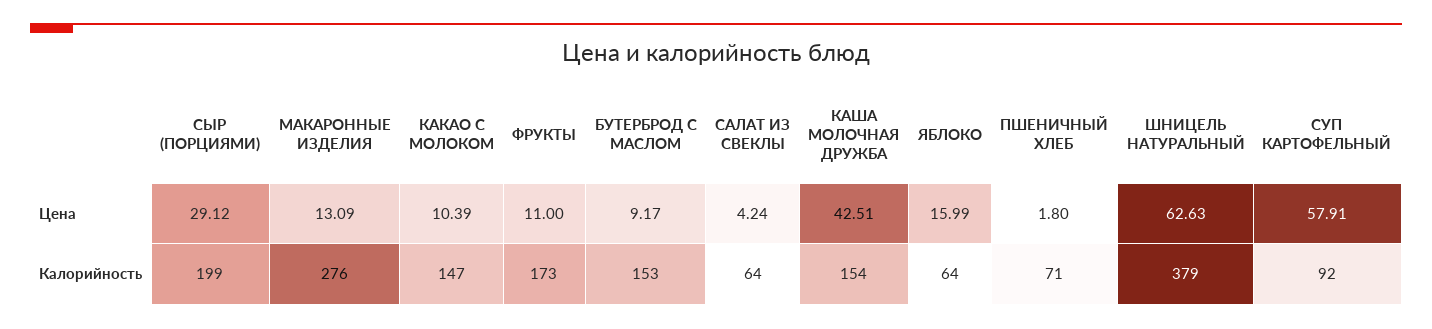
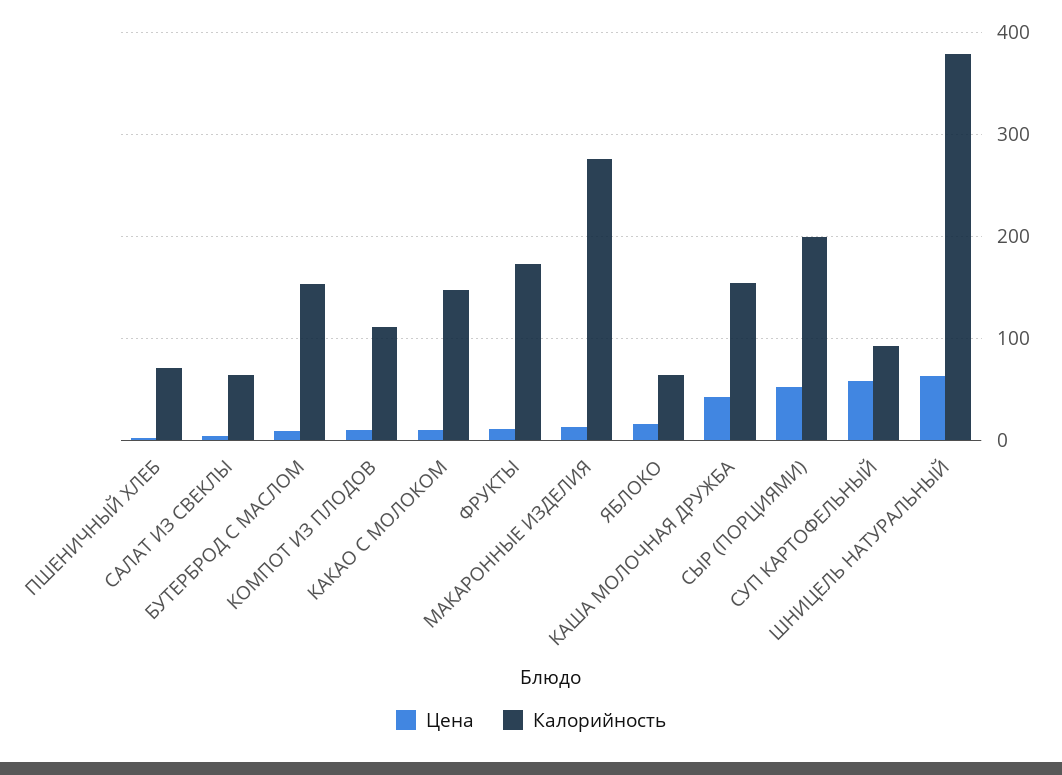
  {
    "Цена": {
-     "СЫР (ПОРЦИЯМИ)": 29.12,
+     "СЫР (ПОРЦИЯМИ)": 50,
      "МАКАРОННЫЕ ИЗДЕЛИЯ": 13.09,
      "КАКАО С МОЛОКОМ": 10.39,
      "ФРУКТЫ": 11,
      "БУТЕРБРОД С МАСЛОМ": 9.17,
      "САЛАТ ИЗ СВЕКЛЫ": 4.24,
      "КАША МОЛОЧНАЯ ДРУЖБА": 42.51,
      "ЯБЛОКО": 15.99,
      "ПШЕНИЧНЫЙ ХЛЕБ": 1.8,
      "ШНИЦЕЛЬ НАТУРАЛЬНЫЙ": 62.63,
-     "СУП КАРТОФЕЛЬНЫЙ": 57.91
+     "СУП КАРТОФЕЛЬНЫЙ": 57.91,
+     "КОМПОТ ИЗ ПЛОДОВ": 10
    },
    "Калорийность": {
      "СЫР (ПОРЦИЯМИ)": 199,
      "МАКАРОННЫЕ ИЗДЕЛИЯ": 276,
      "КАКАО С МОЛОКОМ": 147,
      "ФРУКТЫ": 173,
      "БУТЕРБРОД С МАСЛОМ": 153,
      "САЛАТ ИЗ СВЕКЛЫ": 64,
      "КАША МОЛОЧНАЯ ДРУЖБА": 154,
      "ЯБЛОКО": 64,
      "ПШЕНИЧНЫЙ ХЛЕБ": 71,
      "ШНИЦЕЛЬ НАТУРАЛЬНЫЙ": 379,
-     "СУП КАРТОФЕЛЬНЫЙ": 92
+     "СУП КАРТОФЕЛЬНЫЙ": 92,
+     "КОМПОТ ИЗ ПЛОДОВ": 110
    }
  }

